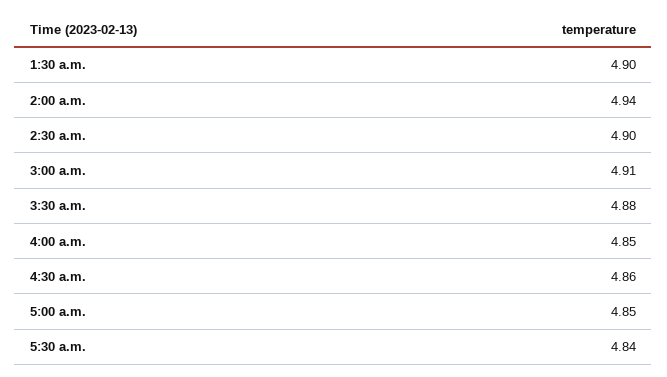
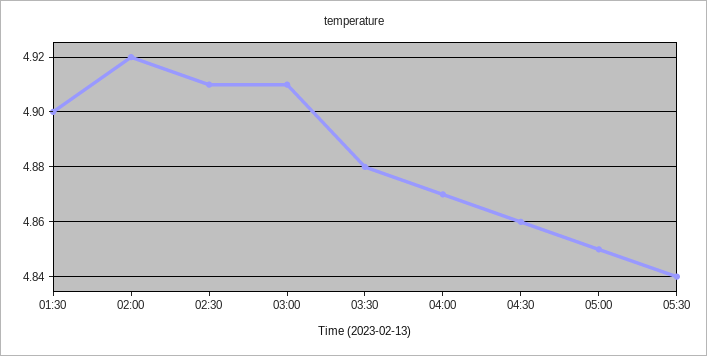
  {
    "1:30 a.m.": 4.9,
-   "2:00 a.m.": 4.94,
+   "2:00 a.m.": 4.92,
-   "2:30 a.m.": 4.9,
+   "2:30 a.m.": 4.91,
    "3:00 a.m.": 4.91,
    "3:30 a.m.": 4.88,
-   "4:00 a.m.": 4.85,
+   "4:00 a.m.": 4.87,
    "4:30 a.m.": 4.86,
    "5:00 a.m.": 4.85,
    "5:30 a.m.": 4.84
  }

